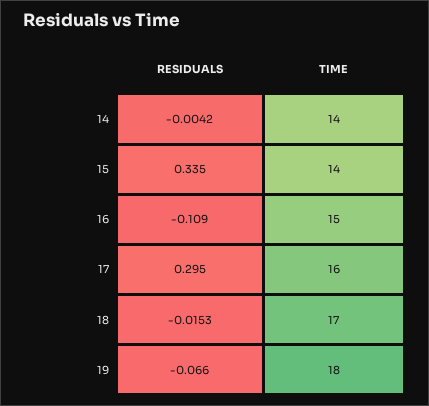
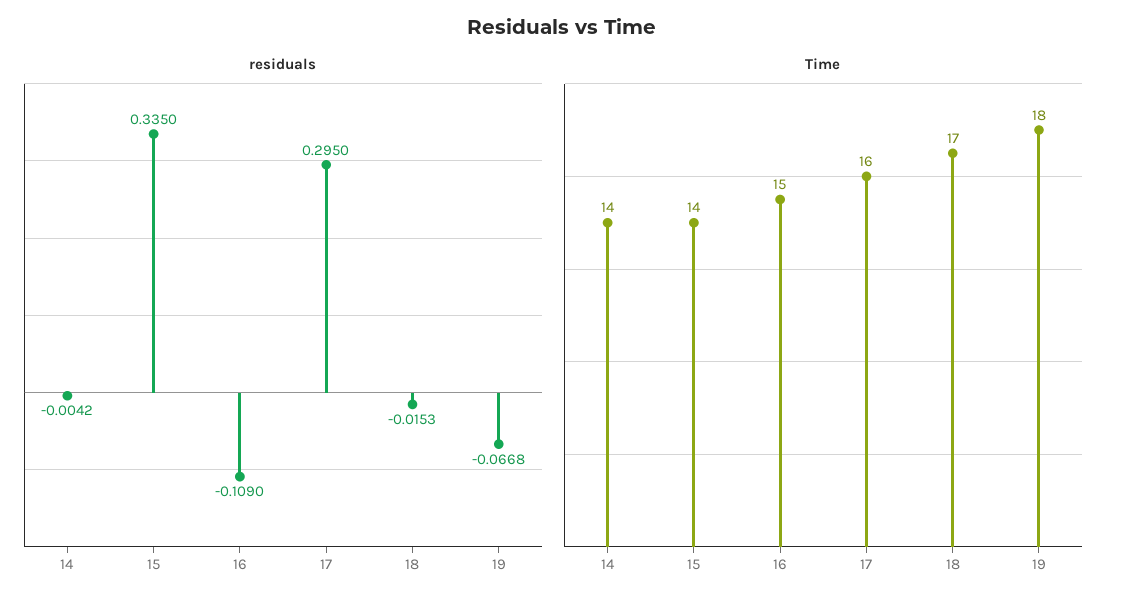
  {
    "RESIDUALS": {
      "14": -0.0042,
      "15": 0.335,
      "16": -0.109,
      "17": 0.295,
      "18": -0.0153,
-     "19": -0.066
+     "19": -0.0668
    },
    "TIME": {
      "14": 14,
      "15": 14,
      "16": 15,
      "17": 16,
      "18": 17,
      "19": 18
    }
  }

